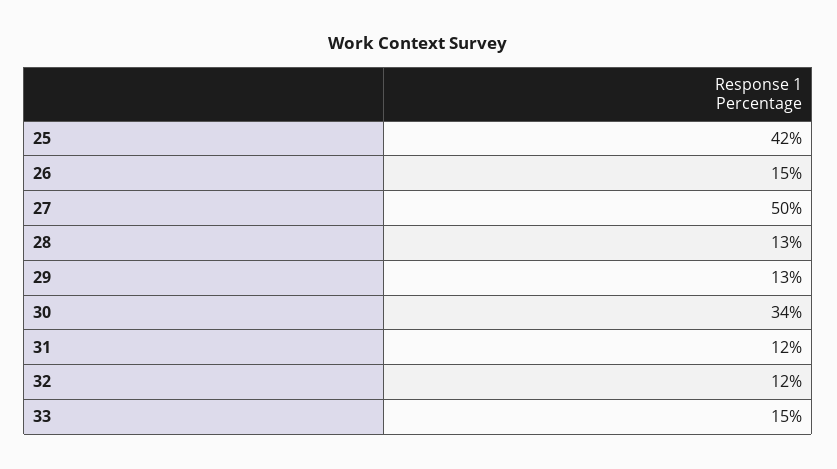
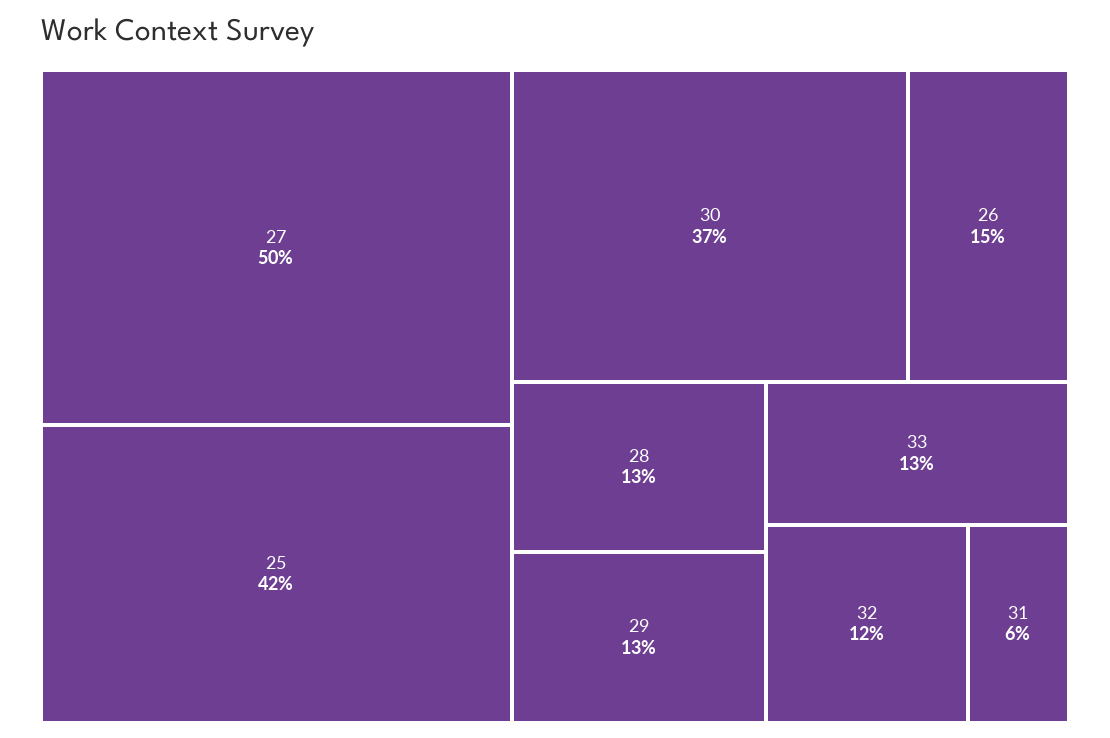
  {
    "25": 42,
    "26": 15,
    "27": 50,
    "28": 13,
    "29": 13,
-   "30": 34,
+   "30": 37,
-   "31": 12,
+   "31": 6,
    "32": 12,
-   "33": 15
+   "33": 13
  }

